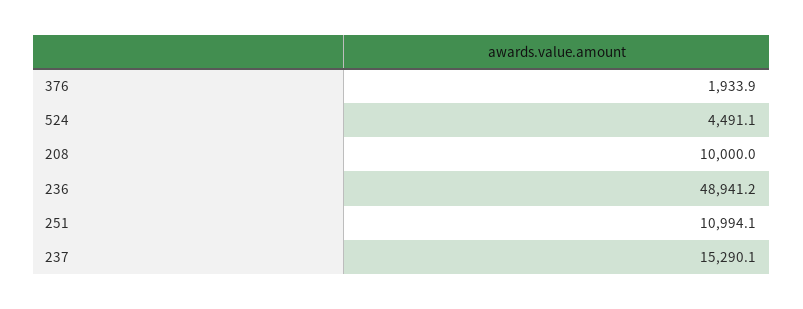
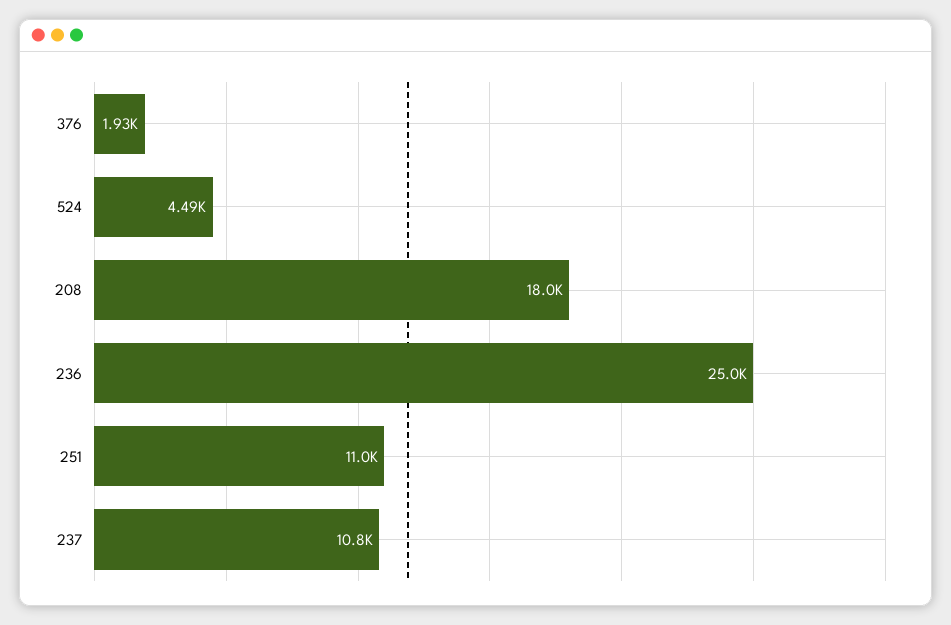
  {
    "376": 1933.9,
    "524": 4491.1,
-   "208": 10000,
+   "208": 18000,
-   "236": 48941.2,
+   "236": 25000,
    "251": 10994.1,
-   "237": 15290.1
+   "237": 10800
  }

